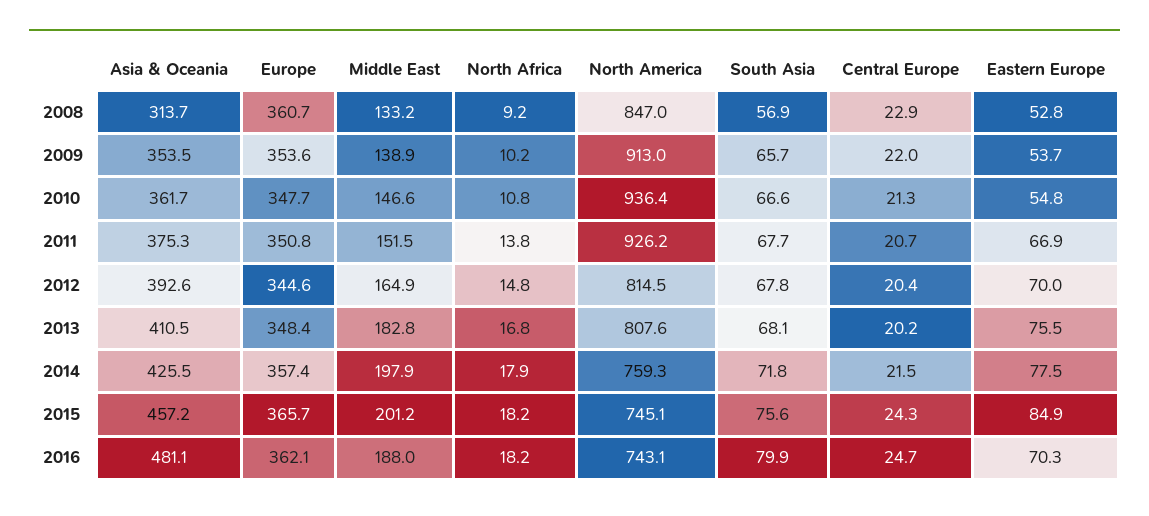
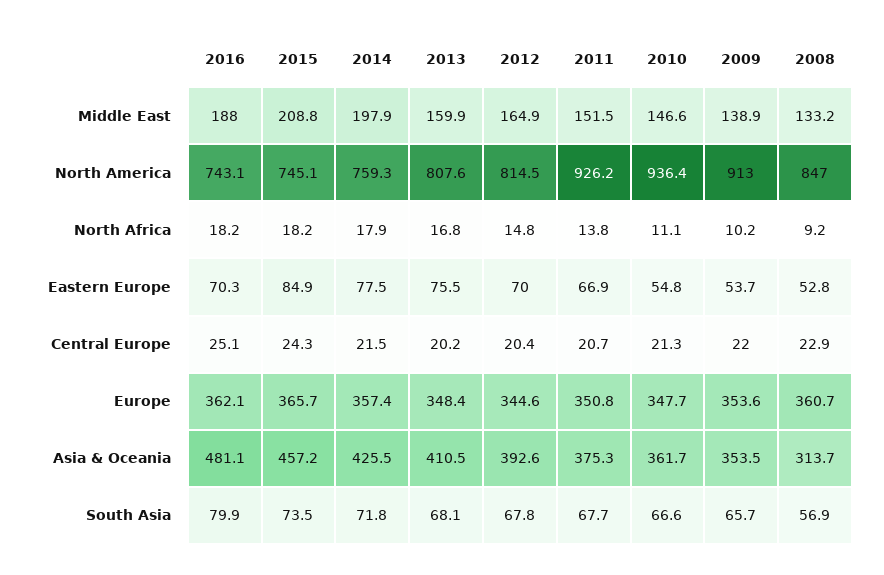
  {
    "Asia & Oceania": {
      "2008": 313.7,
      "2009": 353.5,
      "2010": 361.7,
      "2011": 375.3,
      "2012": 392.6,
      "2013": 410.5,
      "2014": 425.5,
      "2015": 457.2,
      "2016": 481.1
    },
    "Europe": {
      "2008": 360.7,
      "2009": 353.6,
      "2010": 347.7,
      "2011": 350.8,
      "2012": 344.6,
      "2013": 348.4,
      "2014": 357.4,
      "2015": 365.7,
      "2016": 362.1
    },
    "Middle East": {
      "2008": 133.2,
      "2009": 138.9,
      "2010": 146.6,
      "2011": 151.5,
      "2012": 164.9,
-     "2013": 182.8,
+     "2013": 159.9,
      "2014": 197.9,
-     "2015": 201.2,
+     "2015": 208.8,
      "2016": 188
    },
    "North Africa": {
      "2008": 9.2,
      "2009": 10.2,
-     "2010": 10.8,
+     "2010": 11.1,
      "2011": 13.8,
      "2012": 14.8,
      "2013": 16.8,
      "2014": 17.9,
      "2015": 18.2,
      "2016": 18.2
    },
    "North America": {
      "2008": 847,
      "2009": 913,
      "2010": 936.4,
      "2011": 926.2,
      "2012": 814.5,
      "2013": 807.6,
      "2014": 759.3,
      "2015": 745.1,
      "2016": 743.1
    },
    "South Asia": {
      "2008": 56.9,
      "2009": 65.7,
      "2010": 66.6,
      "2011": 67.7,
      "2012": 67.8,
      "2013": 68.1,
      "2014": 71.8,
-     "2015": 75.6,
+     "2015": 73.5,
      "2016": 79.9
    },
    "Central Europe": {
      "2008": 22.9,
      "2009": 22,
      "2010": 21.3,
      "2011": 20.7,
      "2012": 20.4,
      "2013": 20.2,
      "2014": 21.5,
      "2015": 24.3,
-     "2016": 24.7
+     "2016": 25.1
    },
    "Eastern Europe": {
      "2008": 52.8,
      "2009": 53.7,
      "2010": 54.8,
      "2011": 66.9,
      "2012": 70,
      "2013": 75.5,
      "2014": 77.5,
      "2015": 84.9,
      "2016": 70.3
    }
  }

